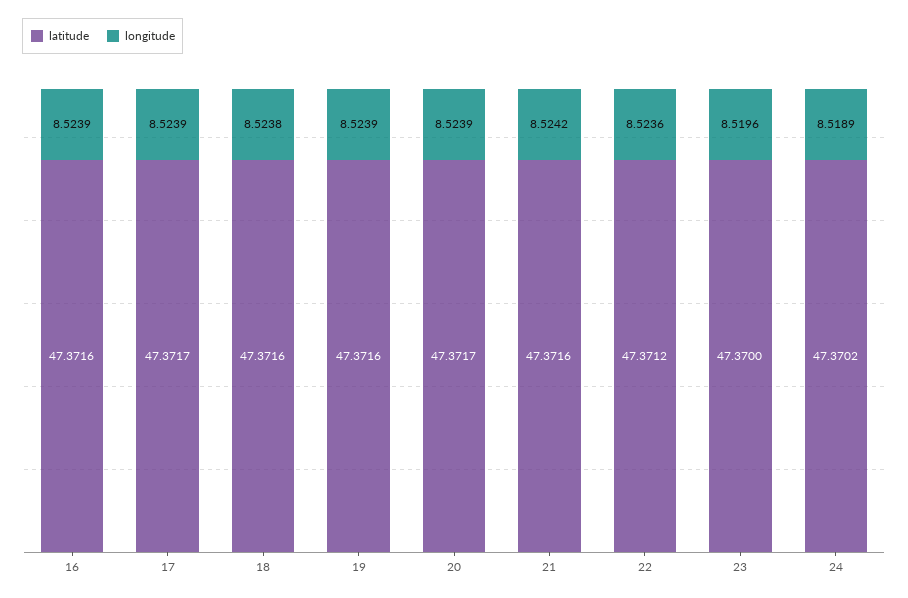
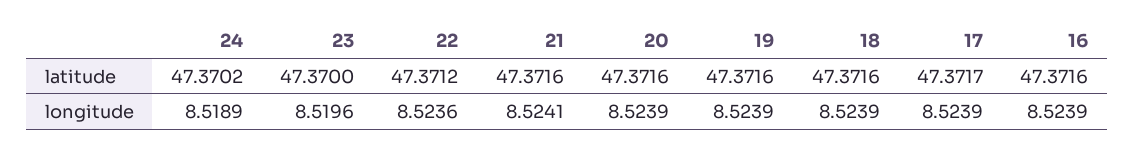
  {
    "latitude": {
      "16": 47.3716,
      "17": 47.3717,
      "18": 47.3716,
      "19": 47.3716,
-     "20": 47.3717,
+     "20": 47.3716,
      "21": 47.3716,
      "22": 47.3712,
      "23": 47.37,
      "24": 47.3702
    },
    "longitude": {
      "16": 8.5239,
      "17": 8.5239,
-     "18": 8.5238,
+     "18": 8.5239,
      "19": 8.5239,
      "20": 8.5239,
-     "21": 8.5242,
+     "21": 8.5241,
      "22": 8.5236,
      "23": 8.5196,
      "24": 8.5189
    }
  }

